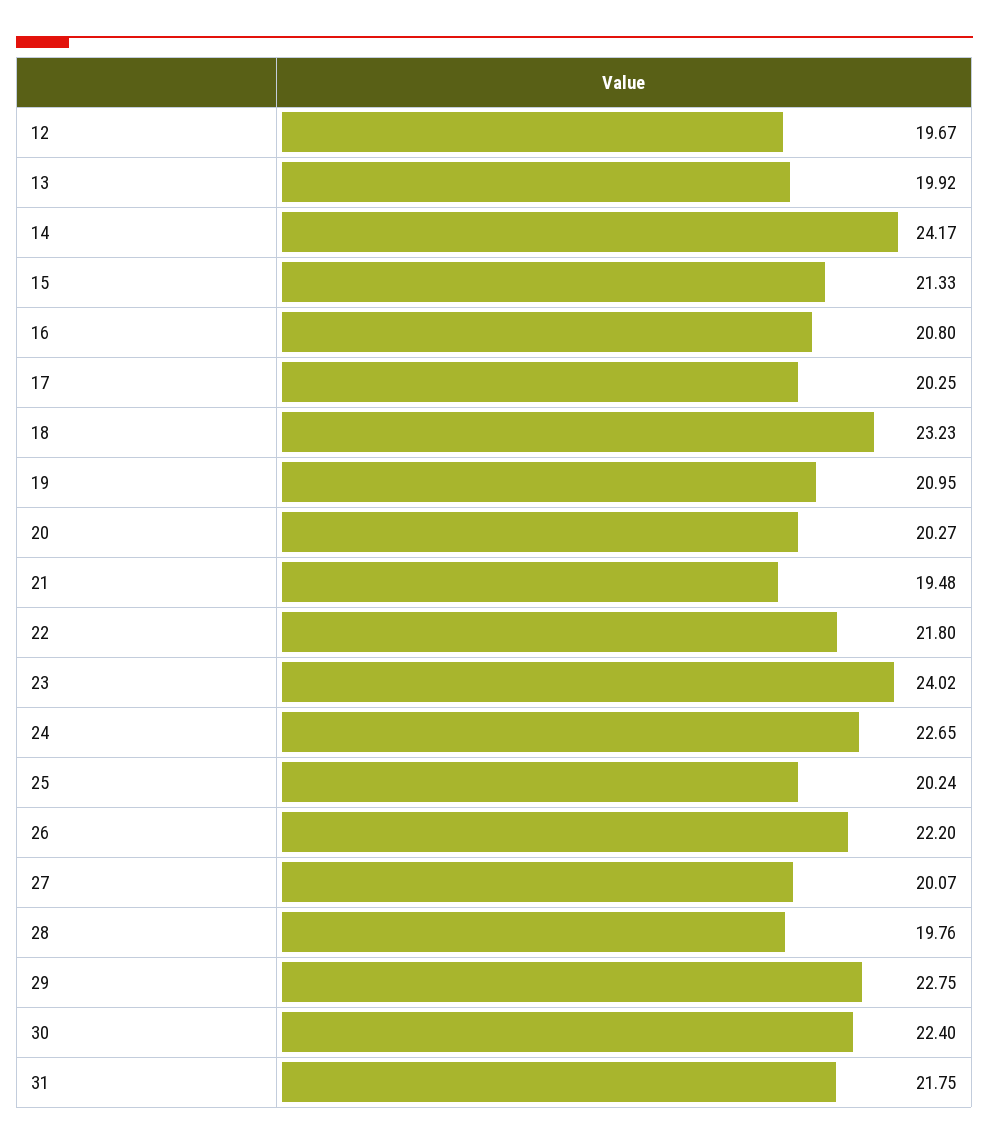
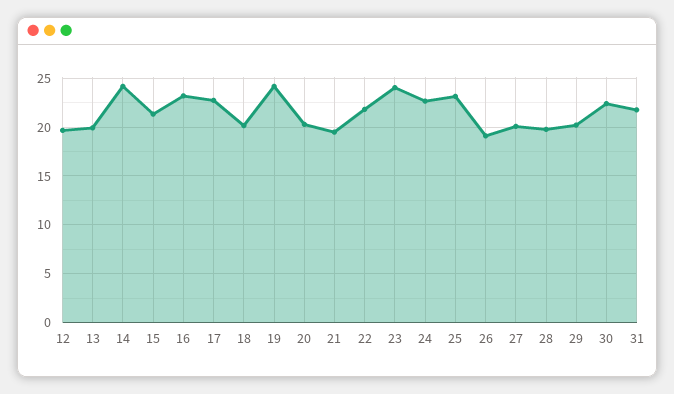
  {
    "12": 19.67,
    "13": 19.92,
    "14": 24.17,
    "15": 21.33,
-   "16": 20.8,
+   "16": 23,
-   "17": 20.25,
+   "17": 23,
-   "18": 23.23,
+   "18": 20,
-   "19": 20.95,
+   "19": 24,
    "20": 20.27,
    "21": 19.48,
    "22": 21.8,
    "23": 24.02,
    "24": 22.65,
-   "25": 20.24,
+   "25": 23,
-   "26": 22.2,
+   "26": 19,
    "27": 20.07,
    "28": 19.76,
-   "29": 22.75,
+   "29": 20,
    "30": 22.4,
    "31": 21.75
  }

